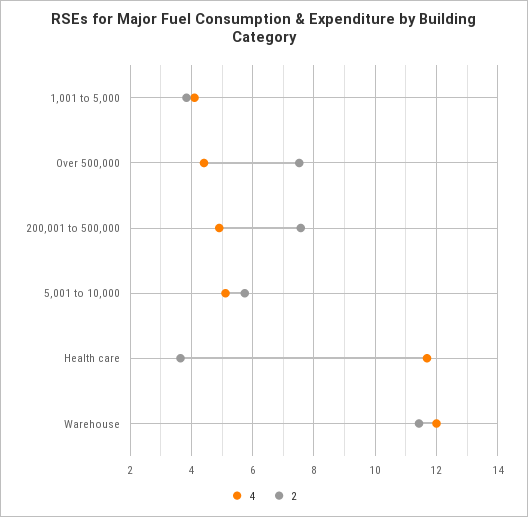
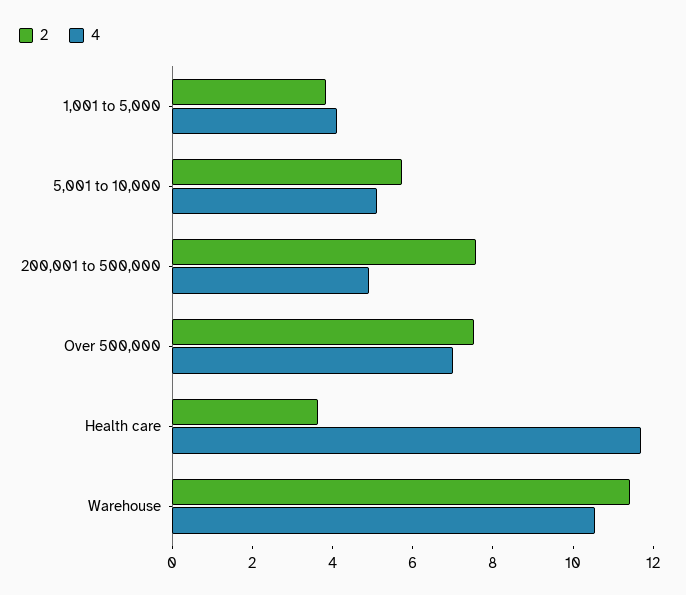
  {
    "4": {
      "1,001 to 5,000": 4.2,
-     "Over 500,000": 4.4,
+     "Over 500,000": 7,
      "200,001 to 500,000": 5,
      "5,001 to 10,000": 5.2,
      "Health care": 11.6,
-     "Warehouse": 12
+     "Warehouse": 10.5
    },
    "2": {
      "1,001 to 5,000": 3.8,
      "Over 500,000": 7.6,
      "200,001 to 500,000": 7.6,
      "5,001 to 10,000": 5.8,
      "Health care": 3.6,
      "Warehouse": 11.4
    }
  }

